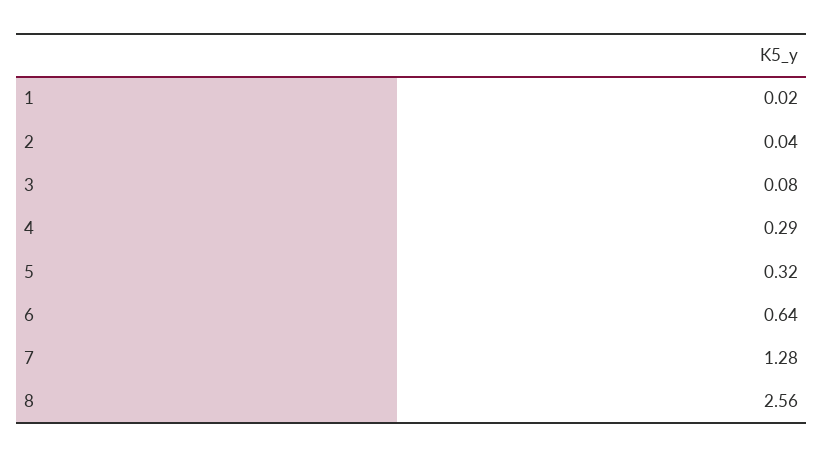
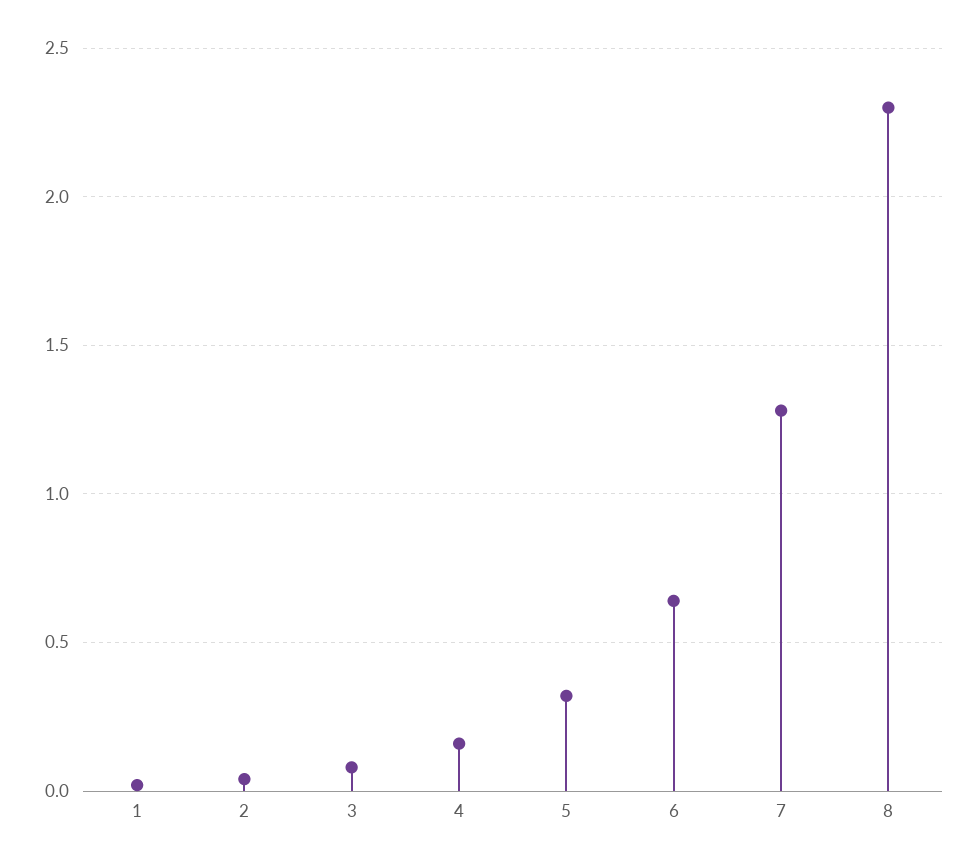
  {
    "1": 0.02,
    "2": 0.04,
    "3": 0.08,
-   "4": 0.29,
+   "4": 0.15,
    "5": 0.32,
    "6": 0.64,
    "7": 1.28,
-   "8": 2.56
+   "8": 2.3
  }

